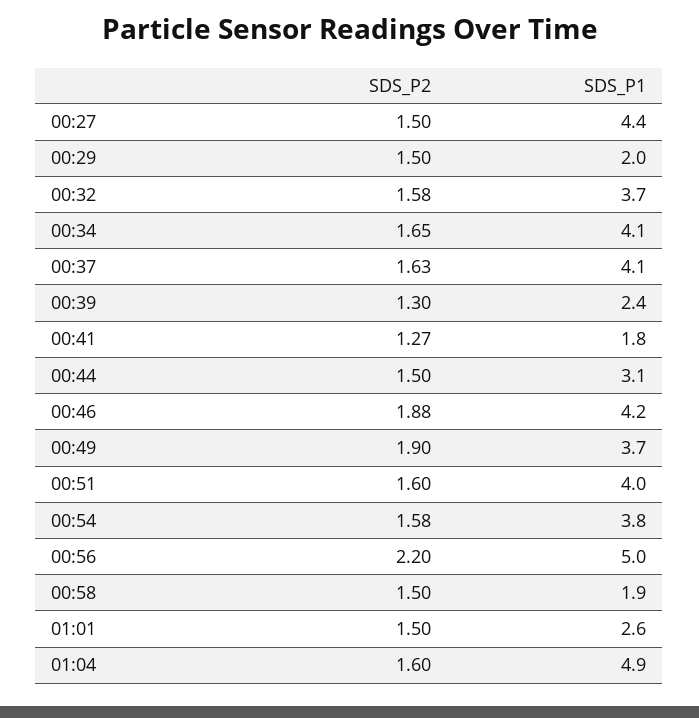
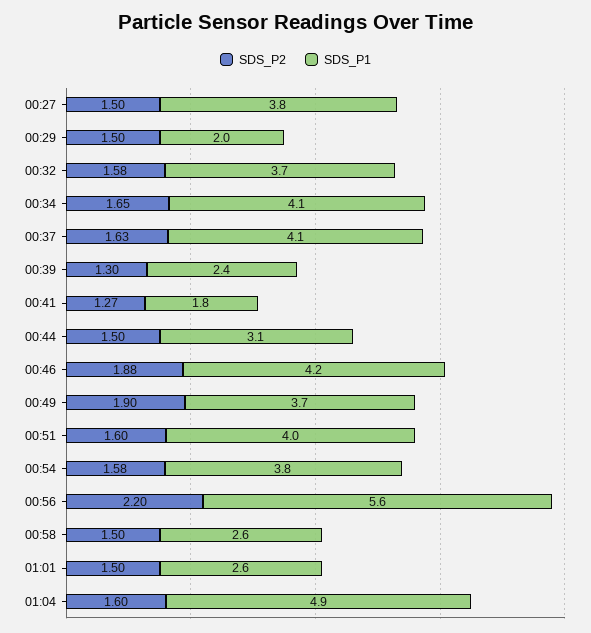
  {
    "SDS_P2": {
      "00:27": 1.5,
      "00:29": 1.5,
      "00:32": 1.58,
      "00:34": 1.65,
      "00:37": 1.63,
      "00:39": 1.3,
      "00:41": 1.27,
      "00:44": 1.5,
      "00:46": 1.88,
      "00:49": 1.9,
      "00:51": 1.6,
      "00:54": 1.58,
      "00:56": 2.2,
      "00:58": 1.5,
      "01:01": 1.5,
      "01:04": 1.6
    },
    "SDS_P1": {
-     "00:27": 4.4,
+     "00:27": 3.8,
      "00:29": 2,
      "00:32": 3.7,
      "00:34": 4.1,
      "00:37": 4.1,
      "00:39": 2.4,
      "00:41": 1.8,
      "00:44": 3.1,
      "00:46": 4.2,
      "00:49": 3.7,
      "00:51": 4,
      "00:54": 3.8,
-     "00:56": 5,
+     "00:56": 5.6,
-     "00:58": 1.9,
+     "00:58": 2.6,
      "01:01": 2.6,
      "01:04": 4.9
    }
  }

